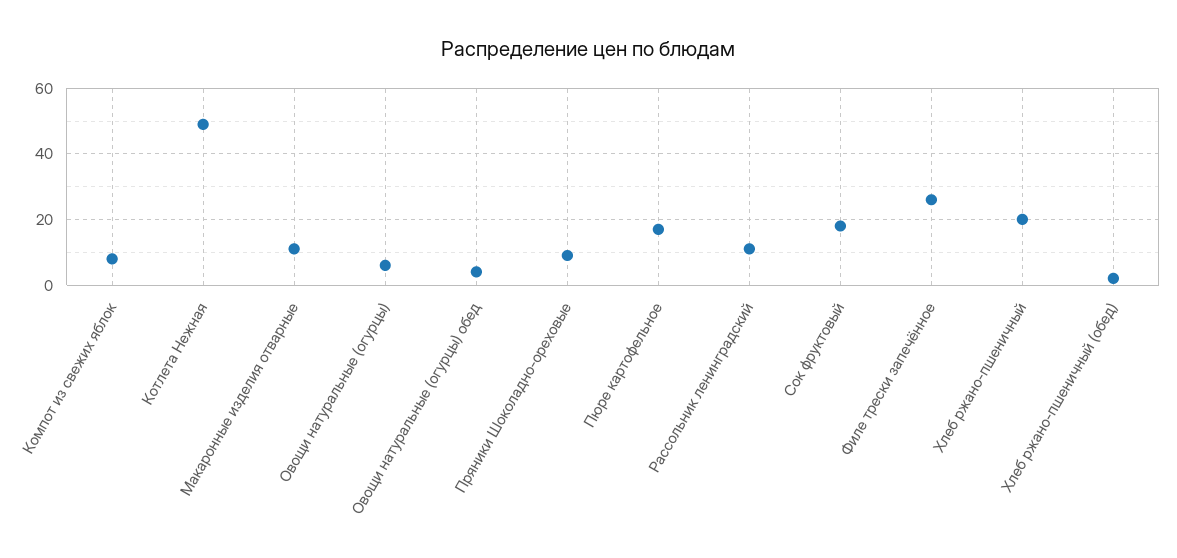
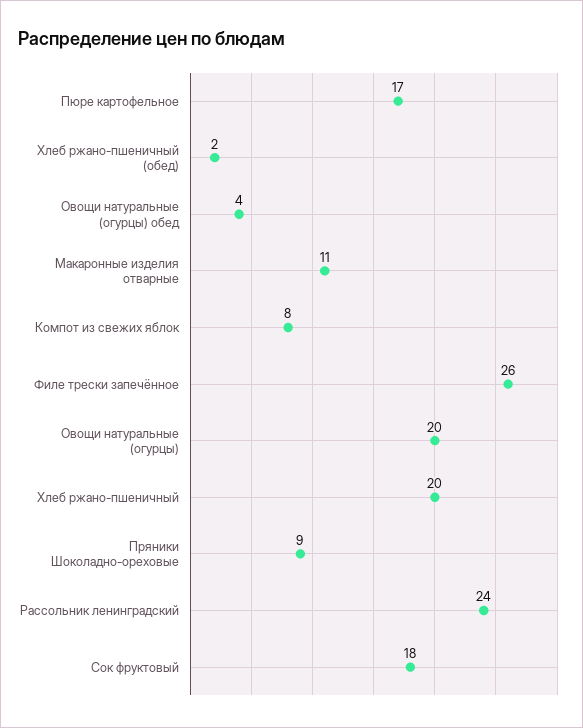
  {
    "Компот из свежих яблок": 8,
-   "Котлета Нежная": 50,
    "Макаронные изделия отварные": 11,
-   "Овощи натуральные (огурцы)": 5,
+   "Овощи натуральные (огурцы)": 20,
    "Овощи натуральные (огурцы) обед": 4,
    "Пряники Шоколадно-ореховые": 9,
    "Пюре картофельное": 17,
-   "Рассольник ленинградский": 10,
+   "Рассольник ленинградский": 24,
    "Сок фруктовый": 18,
    "Филе трески запечённое": 26,
    "Хлеб ржано-пшеничный": 20,
    "Хлеб ржано-пшеничный (обед)": 2
  }

